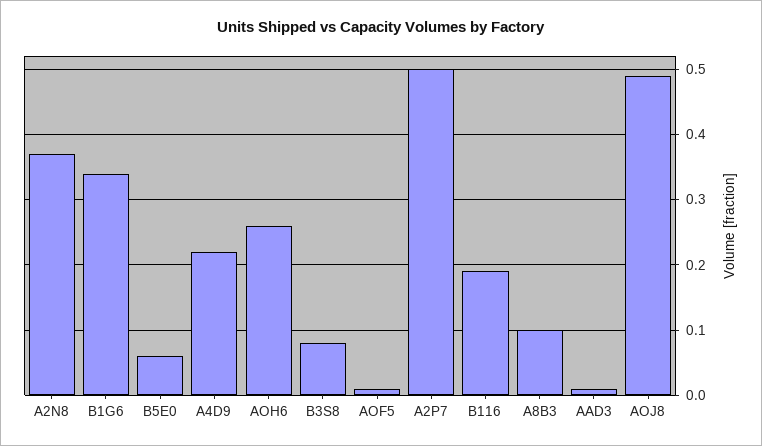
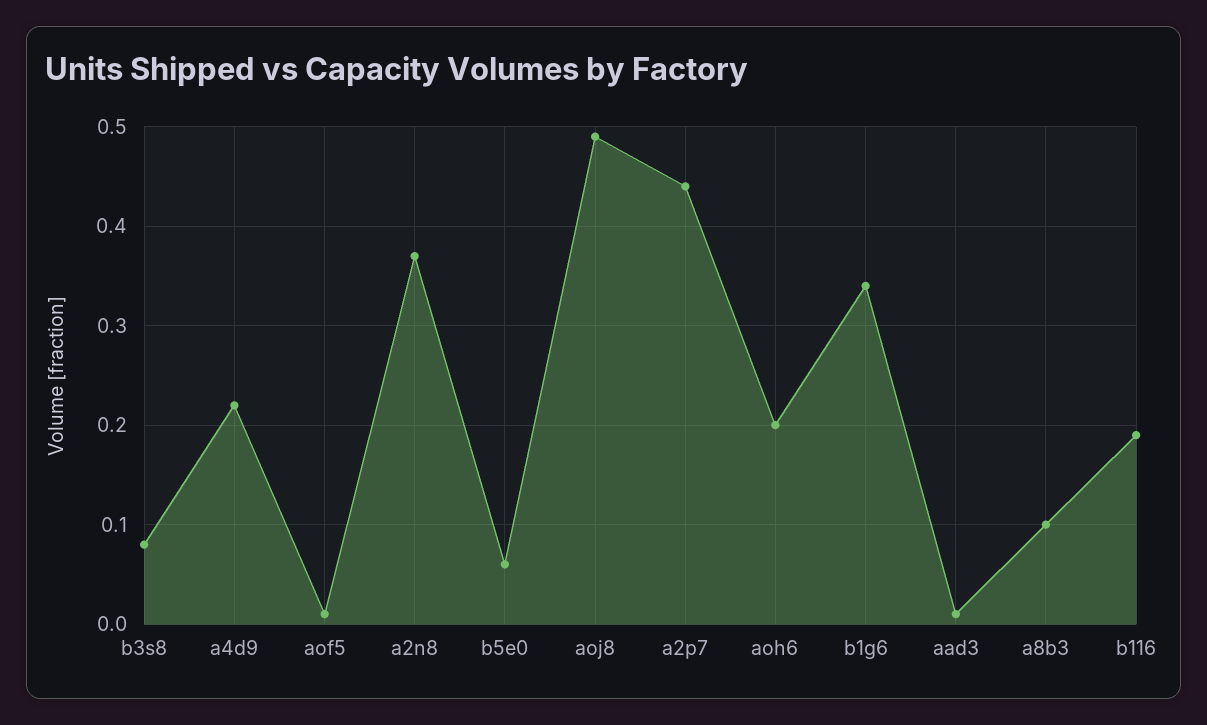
  {
    "A2N8": 0.37,
    "B1G6": 0.34,
    "B5E0": 0.06,
    "A4D9": 0.22,
-   "AOH6": 0.26,
+   "AOH6": 0.2,
    "B3S8": 0.08,
    "AOF5": 0.01,
-   "A2P7": 0.5,
+   "A2P7": 0.44,
    "B116": 0.19,
    "A8B3": 0.1,
    "AAD3": 0.01,
    "AOJ8": 0.49
  }

